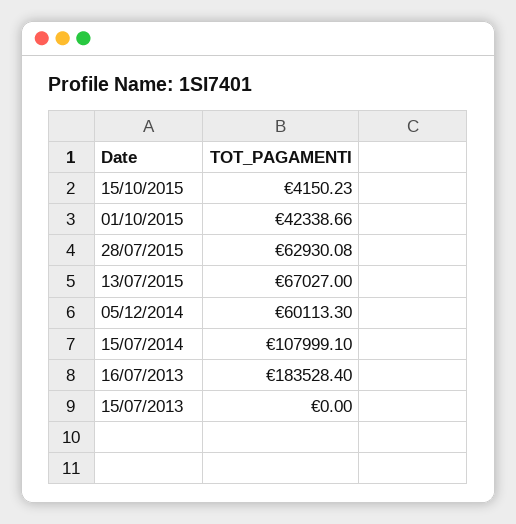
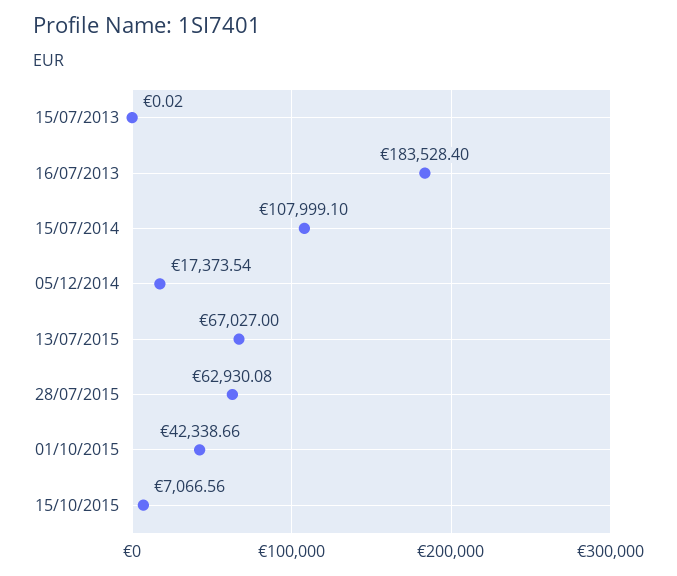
  {
-   "15/10/2015": 4150.23,
+   "15/10/2015": 7066.56,
    "01/10/2015": 42338.66,
    "28/07/2015": 62930.08,
    "13/07/2015": 67027,
-   "05/12/2014": 60113.3,
+   "05/12/2014": 17373.54,
    "15/07/2014": 107999.1,
    "16/07/2013": 183528.4,
-   "15/07/2013": 0
+   "15/07/2013": 0.02
  }

